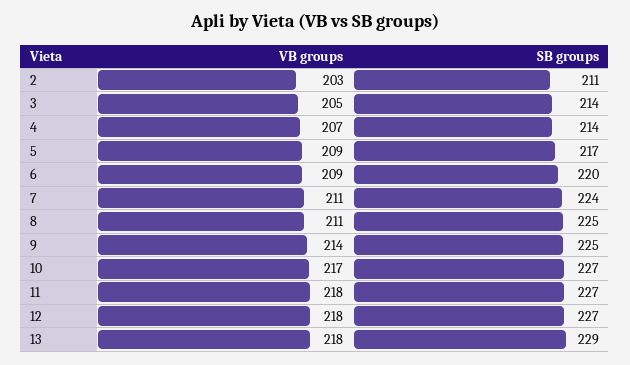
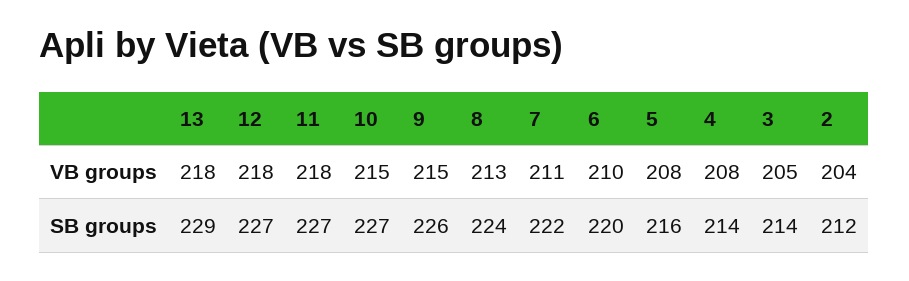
  {
    "VB groups": {
-     "2": 203,
+     "2": 204,
      "3": 205,
-     "4": 207,
+     "4": 208,
-     "5": 209,
+     "5": 208,
-     "6": 209,
+     "6": 210,
      "7": 211,
-     "8": 211,
+     "8": 213,
-     "9": 214,
+     "9": 215,
-     "10": 217,
+     "10": 215,
      "11": 218,
      "12": 218,
      "13": 218
    },
    "SB groups": {
-     "2": 211,
+     "2": 212,
      "3": 214,
      "4": 214,
-     "5": 217,
+     "5": 216,
      "6": 220,
-     "7": 224,
+     "7": 222,
-     "8": 225,
+     "8": 224,
-     "9": 225,
+     "9": 226,
      "10": 227,
      "11": 227,
      "12": 227,
      "13": 229
    }
  }

